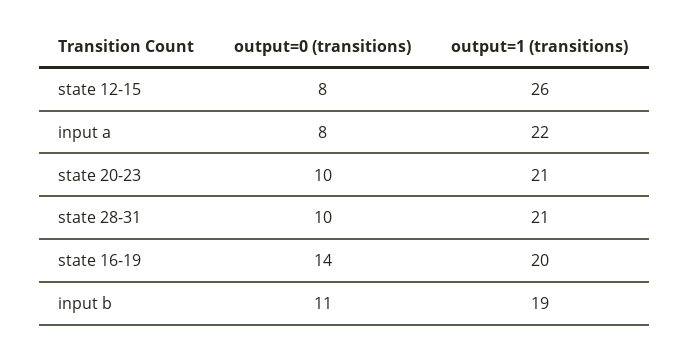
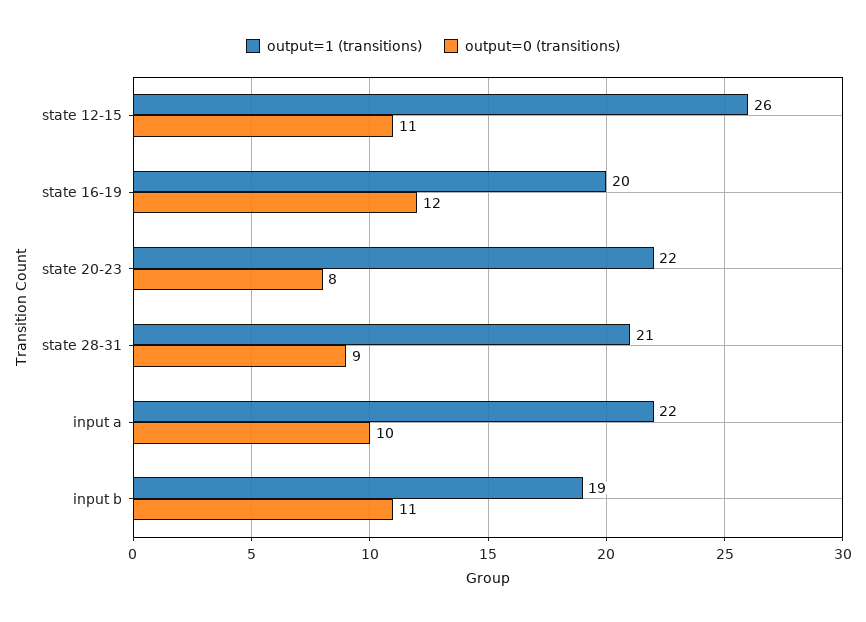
  {
    "output=0 (transitions)": {
-     "state 12-15": 8,
+     "state 12-15": 11,
-     "input a": 8,
+     "input a": 10,
-     "state 20-23": 10,
+     "state 20-23": 8,
-     "state 28-31": 10,
+     "state 28-31": 9,
-     "state 16-19": 14,
+     "state 16-19": 12,
      "input b": 11
    },
    "output=1 (transitions)": {
      "state 12-15": 26,
      "input a": 22,
-     "state 20-23": 21,
+     "state 20-23": 22,
      "state 28-31": 21,
      "state 16-19": 20,
      "input b": 19
    }
  }

